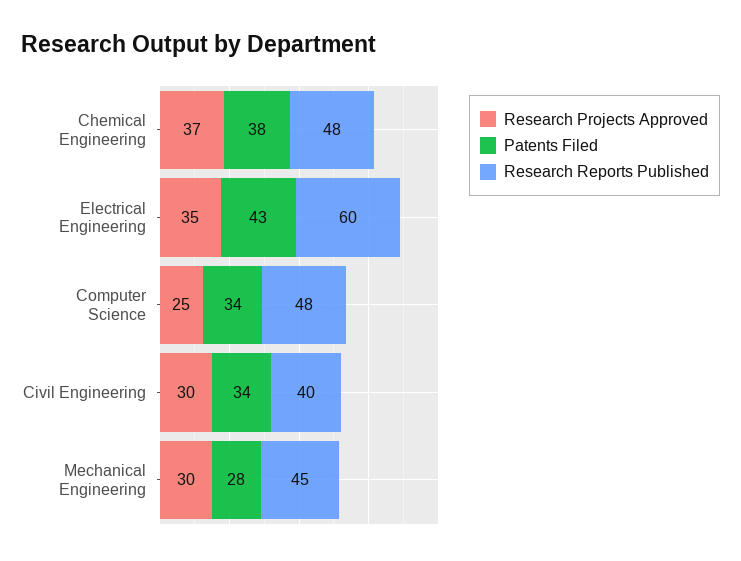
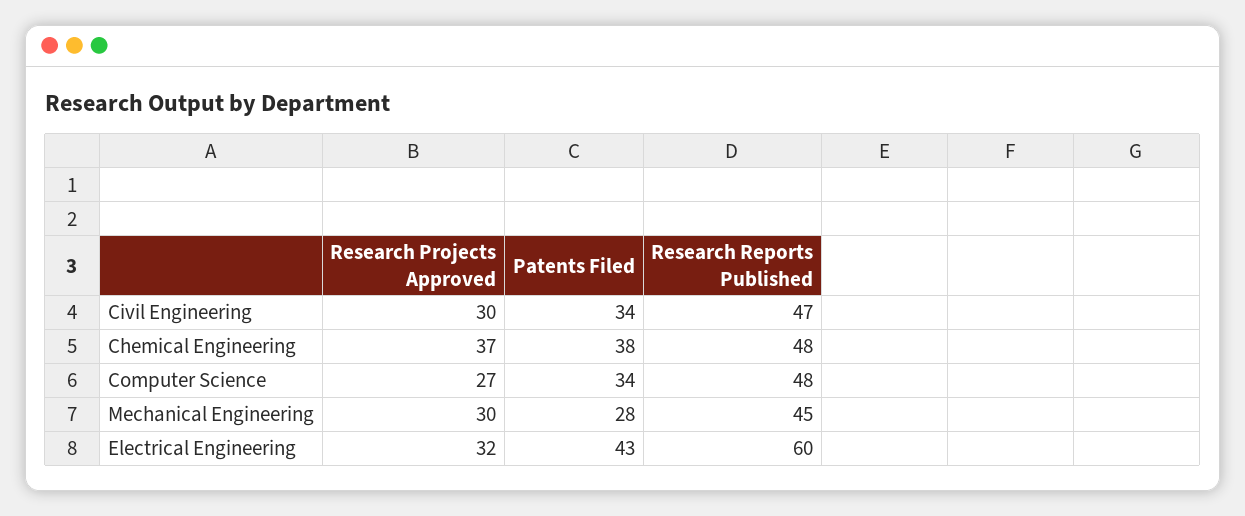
  {
    "Research Projects Approved": {
      "Chemical Engineering": 37,
-     "Electrical Engineering": 35,
+     "Electrical Engineering": 32,
-     "Computer Science": 25,
+     "Computer Science": 27,
      "Civil Engineering": 30,
      "Mechanical Engineering": 30
    },
    "Patents Filed": {
      "Chemical Engineering": 38,
      "Electrical Engineering": 43,
      "Computer Science": 34,
      "Civil Engineering": 34,
      "Mechanical Engineering": 28
    },
    "Research Reports Published": {
      "Chemical Engineering": 48,
      "Electrical Engineering": 60,
      "Computer Science": 48,
-     "Civil Engineering": 40,
+     "Civil Engineering": 47,
      "Mechanical Engineering": 45
    }
  }

